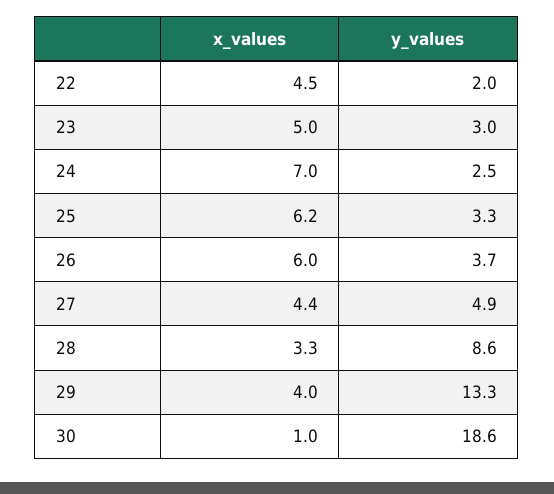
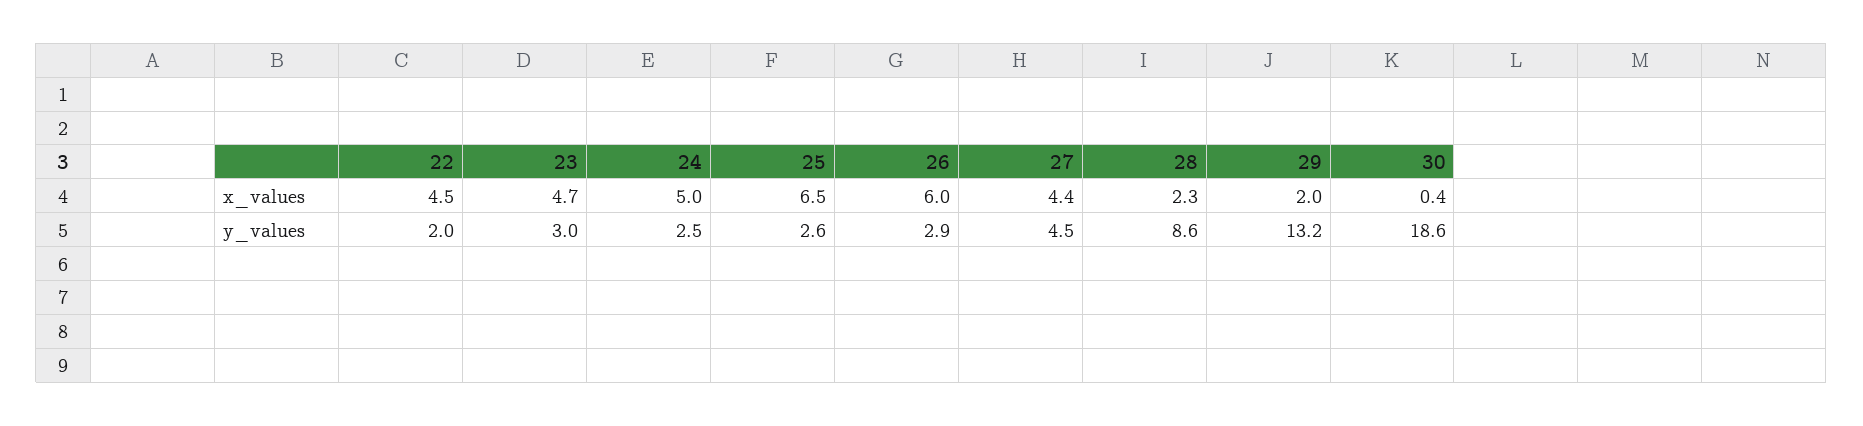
  {
    "x_values": {
      "22": 4.5,
-     "23": 5,
+     "23": 4.7,
-     "24": 7,
+     "24": 5,
-     "25": 6.2,
+     "25": 6.5,
      "26": 6,
      "27": 4.4,
-     "28": 3.3,
+     "28": 2.3,
-     "29": 4,
+     "29": 2,
-     "30": 1
+     "30": 0.4
    },
    "y_values": {
      "22": 2,
      "23": 3,
      "24": 2.5,
-     "25": 3.3,
+     "25": 2.6,
-     "26": 3.7,
+     "26": 2.9,
-     "27": 4.9,
+     "27": 4.5,
      "28": 8.6,
-     "29": 13.3,
+     "29": 13.2,
      "30": 18.6
    }
  }

